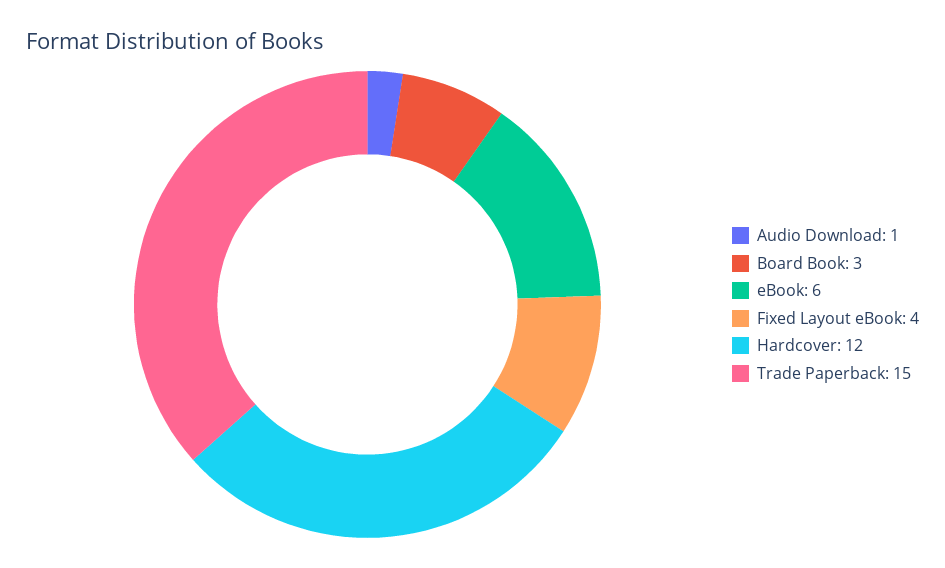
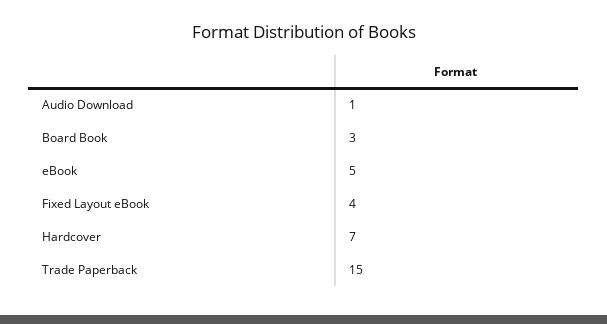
  {
    "Audio Download": 1,
    "Board Book": 3,
-   "eBook": 6,
+   "eBook": 5,
    "Fixed Layout eBook": 4,
-   "Hardcover": 12,
+   "Hardcover": 7,
    "Trade Paperback": 15
  }

